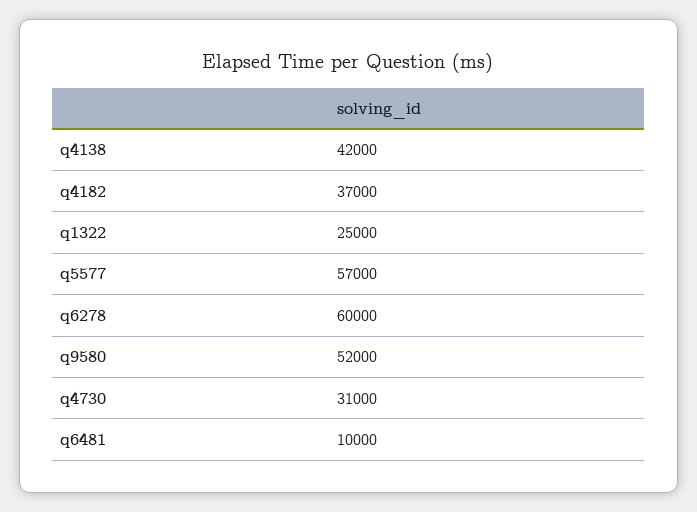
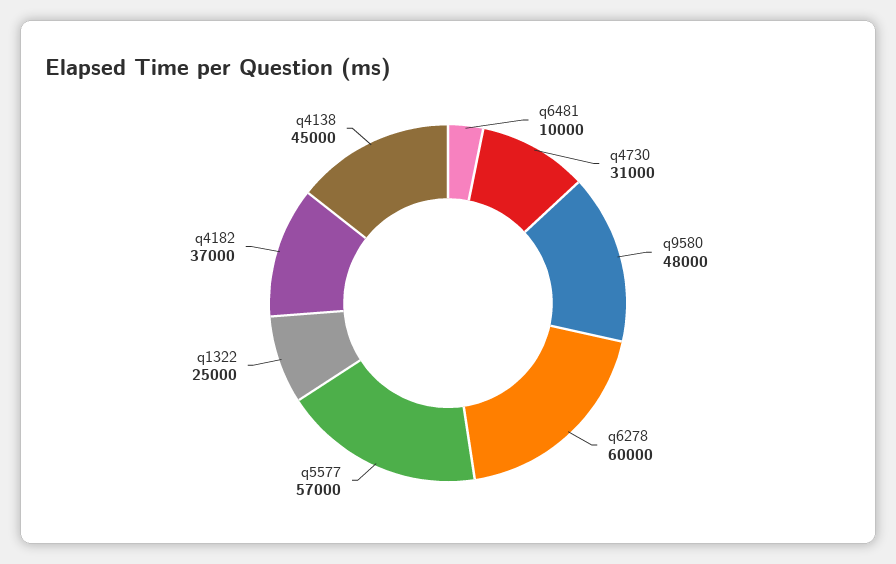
  {
-   "q4138": 42000,
+   "q4138": 45000,
    "q4182": 37000,
    "q1322": 25000,
    "q5577": 57000,
    "q6278": 60000,
-   "q9580": 52000,
+   "q9580": 48000,
    "q4730": 31000,
    "q6481": 10000
  }

